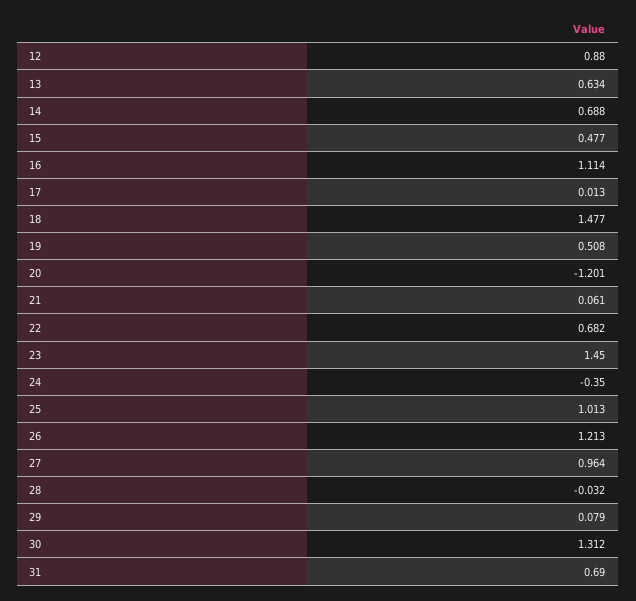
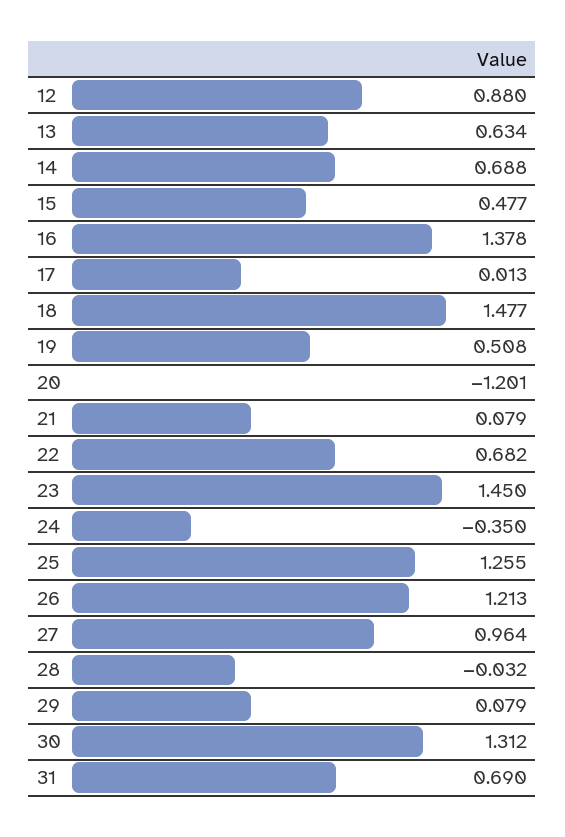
  {
    "12": 0.88,
    "13": 0.634,
    "14": 0.688,
    "15": 0.477,
-   "16": 1.114,
+   "16": 1.378,
    "17": 0.013,
    "18": 1.477,
    "19": 0.508,
    "20": -1.201,
-   "21": 0.061,
+   "21": 0.079,
    "22": 0.682,
    "23": 1.45,
    "24": -0.35,
-   "25": 1.013,
+   "25": 1.255,
    "26": 1.213,
    "27": 0.964,
    "28": -0.032,
    "29": 0.079,
    "30": 1.312,
    "31": 0.69
  }

